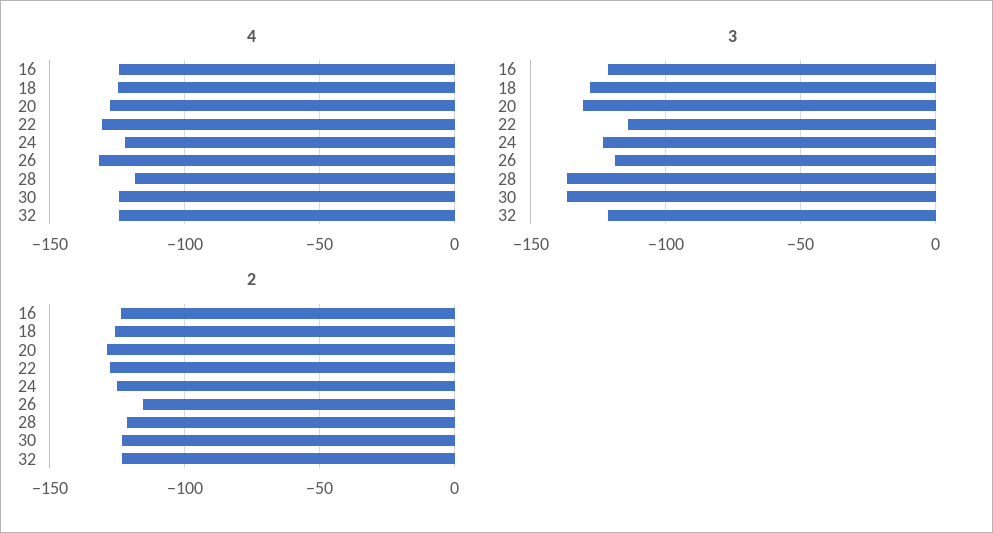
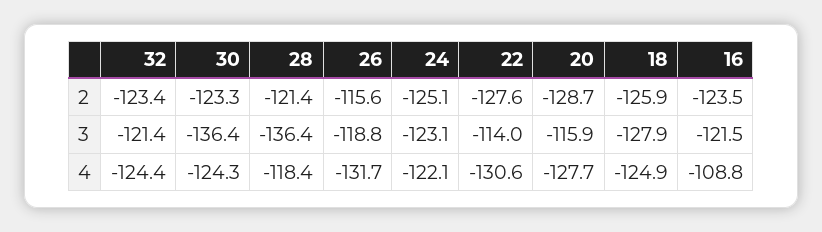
  {
    "4": {
-     "16": -125,
+     "16": -108.8,
      "18": -124.9,
      "20": -127.7,
      "22": -130.6,
      "24": -122.1,
      "26": -131.7,
      "28": -118.4,
      "30": -124.3,
      "32": -124.4
    },
    "3": {
      "16": -121.5,
      "18": -127.9,
-     "20": -130,
+     "20": -115.9,
      "22": -114,
      "24": -123.1,
      "26": -118.8,
      "28": -136.4,
      "30": -136.4,
      "32": -121.4
    },
    "2": {
      "16": -123.5,
      "18": -125.9,
      "20": -128.7,
      "22": -127.6,
      "24": -125.1,
      "26": -115.6,
      "28": -121.4,
      "30": -123.3,
      "32": -123.4
    }
  }

